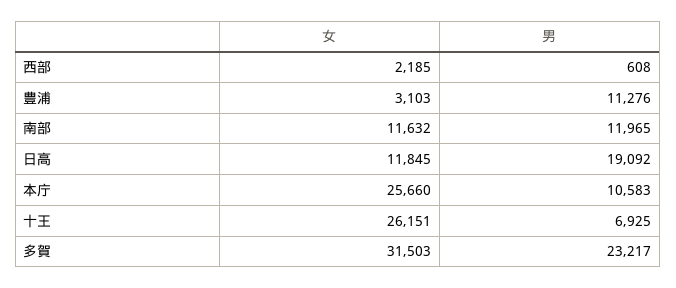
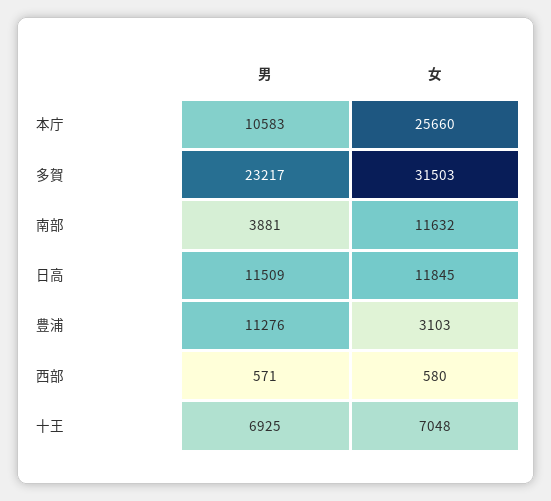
  {
    "女": {
-     "西部": 2185,
+     "西部": 580,
      "豊浦": 3103,
      "南部": 11632,
      "日高": 11845,
      "本庁": 25660,
-     "十王": 26151,
+     "十王": 7048,
      "多賀": 31503
    },
    "男": {
-     "西部": 608,
+     "西部": 571,
      "豊浦": 11276,
-     "南部": 11965,
+     "南部": 3881,
-     "日高": 19092,
+     "日高": 11509,
      "本庁": 10583,
      "十王": 6925,
      "多賀": 23217
    }
  }

